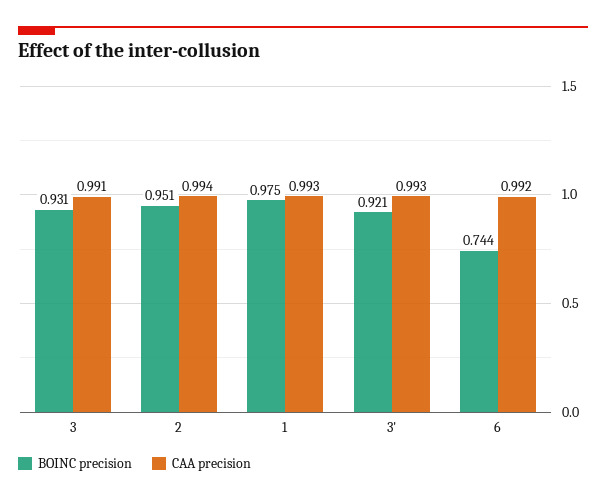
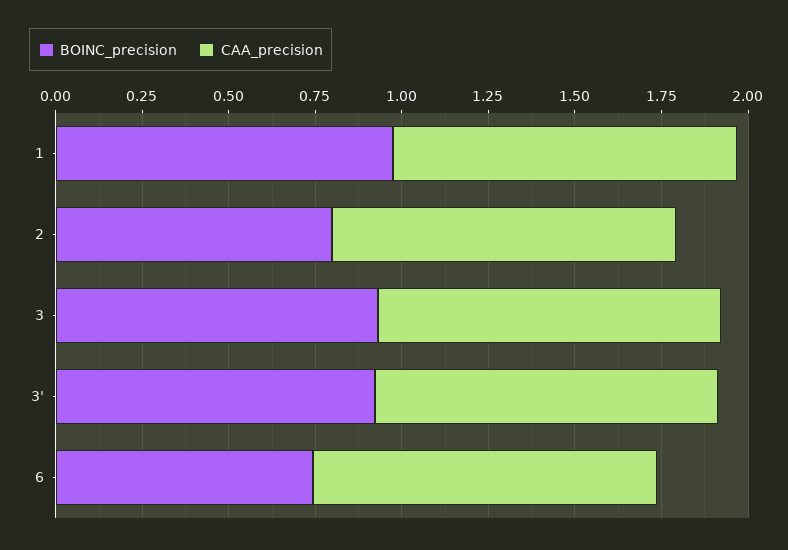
  {
    "BOINC precision": {
      "3": 0.931,
-     "2": 0.951,
+     "2": 0.8,
      "1": 0.975,
      "3'": 0.921,
      "6": 0.744
    },
    "CAA precision": {
      "3": 0.991,
      "2": 0.994,
      "1": 0.993,
      "3'": 0.993,
      "6": 0.992
    }
  }

